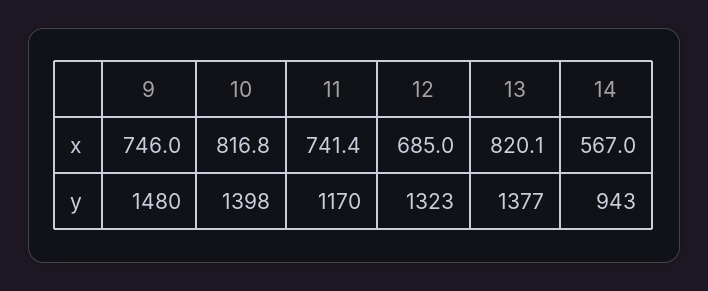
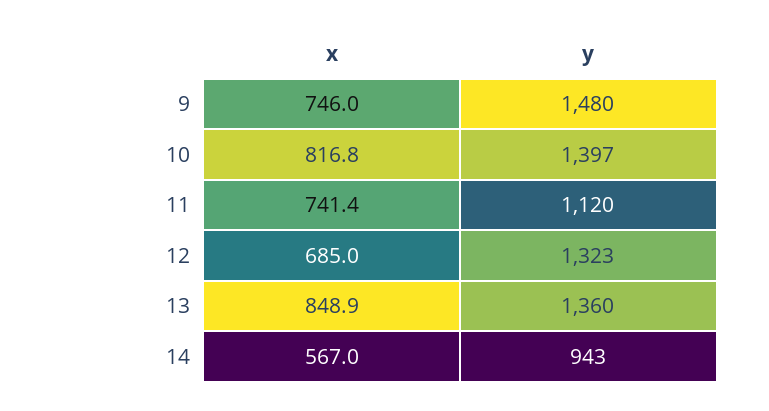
  {
    "9": {
      "x": 746,
      "y": 1480
    },
    "10": {
      "x": 816.8,
-     "y": 1398
+     "y": 1397
    },
    "11": {
      "x": 741.4,
-     "y": 1170
+     "y": 1120
    },
    "12": {
      "x": 685,
      "y": 1323
    },
    "13": {
-     "x": 820.1,
+     "x": 848.9,
-     "y": 1377
+     "y": 1360
    },
    "14": {
      "x": 567,
      "y": 943
    }
  }

